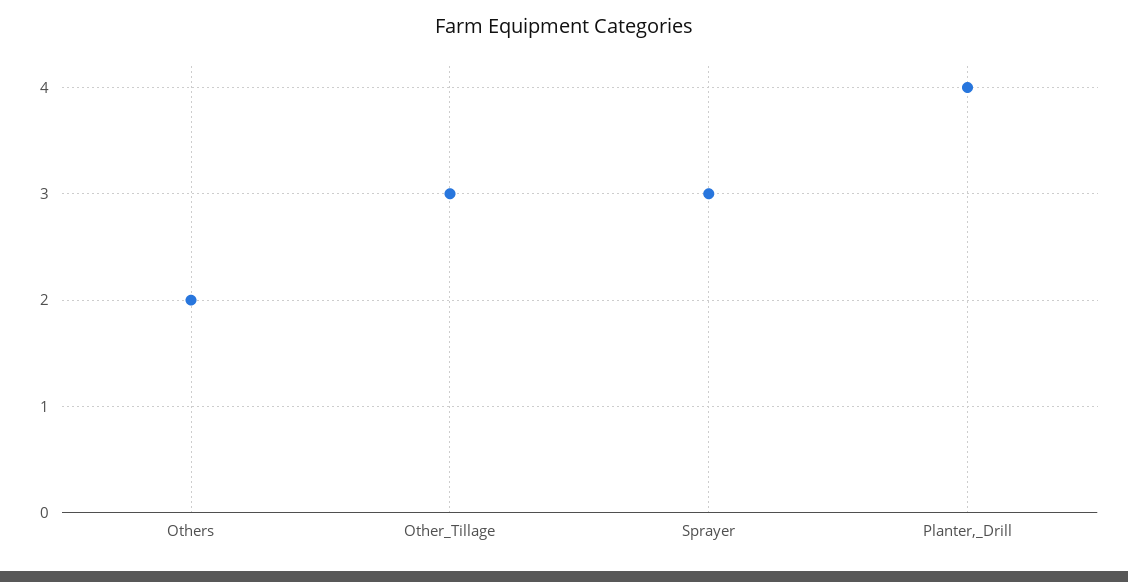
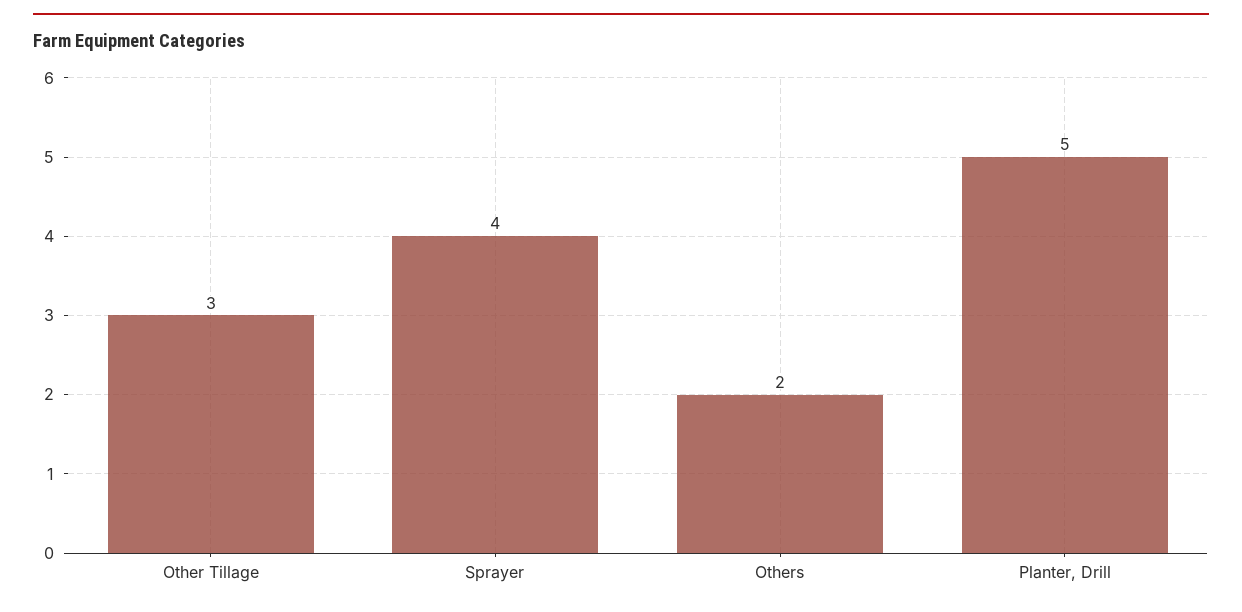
  {
    "Others": 2,
    "Other_Tillage": 3,
-   "Sprayer": 3,
+   "Sprayer": 4,
-   "Planter,_Drill": 4
+   "Planter,_Drill": 5
  }

